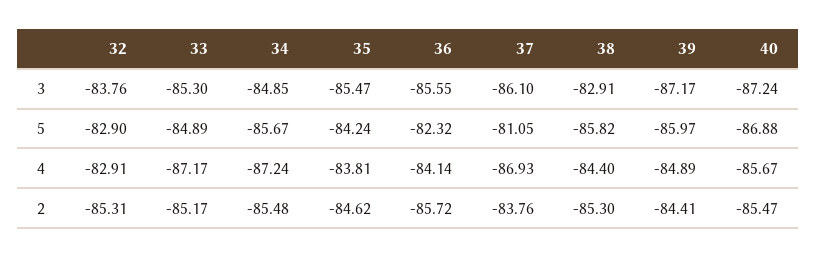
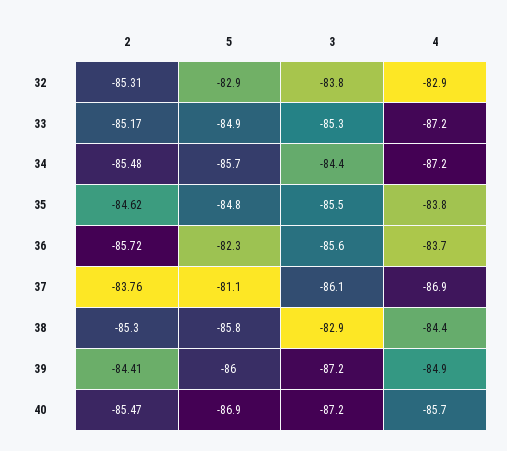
  {
    "32": {
      "3": -83.76,
      "5": -82.9,
      "4": -82.91,
      "2": -85.31
    },
    "33": {
      "3": -85.3,
      "5": -84.89,
      "4": -87.17,
      "2": -85.17
    },
    "34": {
-     "3": -84.85,
+     "3": -84.4,
      "5": -85.67,
      "4": -87.24,
      "2": -85.48
    },
    "35": {
      "3": -85.47,
-     "5": -84.24,
+     "5": -84.8,
      "4": -83.81,
      "2": -84.62
    },
    "36": {
      "3": -85.55,
      "5": -82.32,
-     "4": -84.14,
+     "4": -83.7,
      "2": -85.72
    },
    "37": {
      "3": -86.1,
      "5": -81.05,
      "4": -86.93,
      "2": -83.76
    },
    "38": {
      "3": -82.91,
      "5": -85.82,
      "4": -84.4,
      "2": -85.3
    },
    "39": {
      "3": -87.17,
      "5": -85.97,
      "4": -84.89,
      "2": -84.41
    },
    "40": {
      "3": -87.24,
      "5": -86.88,
      "4": -85.67,
      "2": -85.47
    }
  }

